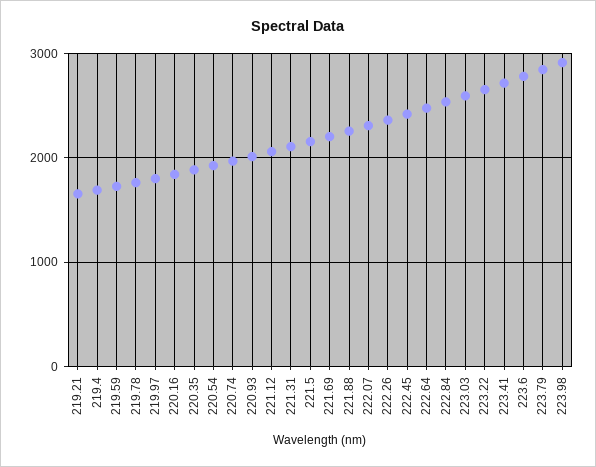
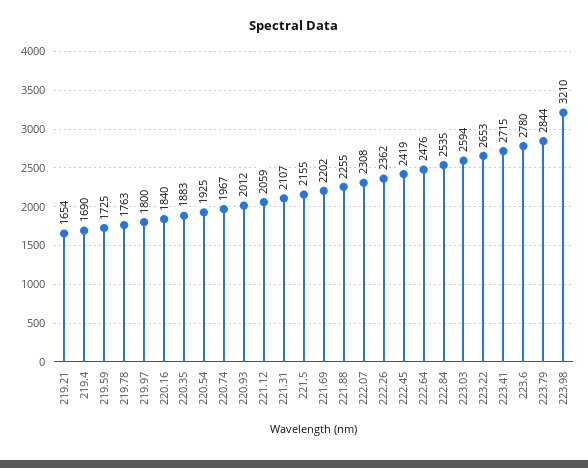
  {
    "219.21": 1654,
    "219.4": 1690,
    "219.59": 1725,
    "219.78": 1763,
    "219.97": 1800,
    "220.16": 1840,
    "220.35": 1883,
    "220.54": 1925,
    "220.74": 1967,
    "220.93": 2012,
    "221.12": 2059,
    "221.31": 2107,
    "221.5": 2155,
    "221.69": 2202,
    "221.88": 2255,
    "222.07": 2308,
    "222.26": 2362,
    "222.45": 2419,
    "222.64": 2476,
    "222.84": 2535,
    "223.03": 2594,
    "223.22": 2653,
    "223.41": 2715,
    "223.6": 2780,
    "223.79": 2844,
-   "223.98": 2900
+   "223.98": 3210
  }

